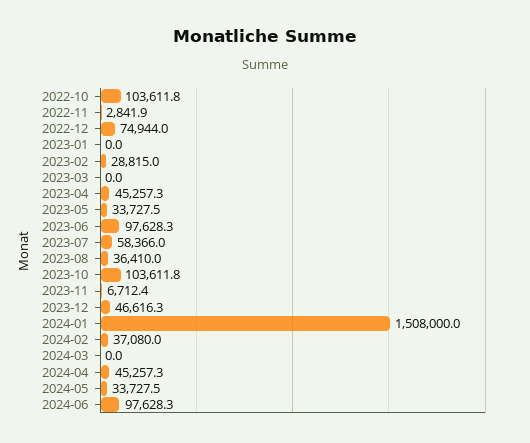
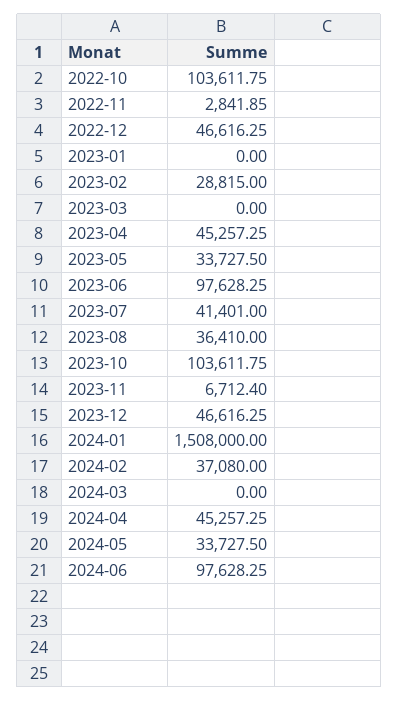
  {
    "2022-10": 103611.75,
    "2022-11": 2841.85,
-   "2022-12": 74944,
+   "2022-12": 46616.25,
    "2023-01": 0,
    "2023-02": 28815,
    "2023-03": 0,
    "2023-04": 45257.25,
    "2023-05": 33727.5,
    "2023-06": 97628.25,
-   "2023-07": 58366,
+   "2023-07": 41401,
    "2023-08": 36410,
    "2023-10": 103611.75,
    "2023-11": 6712.4,
    "2023-12": 46616.25,
    "2024-01": 1508000,
    "2024-02": 37080,
    "2024-03": 0,
    "2024-04": 45257.25,
    "2024-05": 33727.5,
    "2024-06": 97628.25
  }

